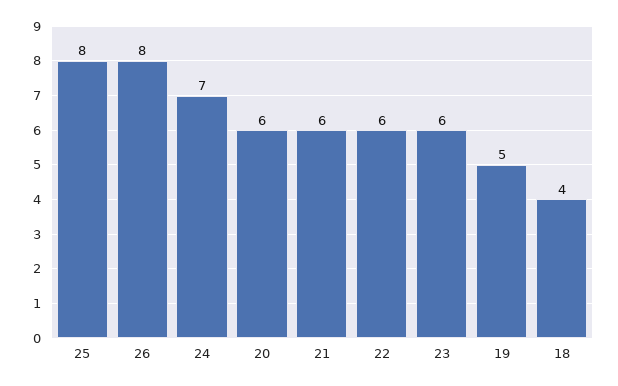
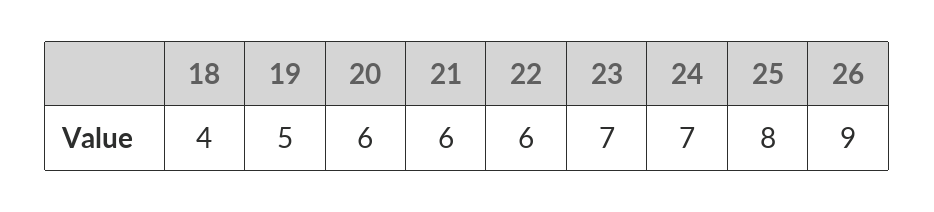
  {
    "25": 8,
-   "26": 8,
+   "26": 9,
    "24": 7,
    "20": 6,
    "21": 6,
    "22": 6,
-   "23": 6,
+   "23": 7,
    "19": 5,
    "18": 4
  }

